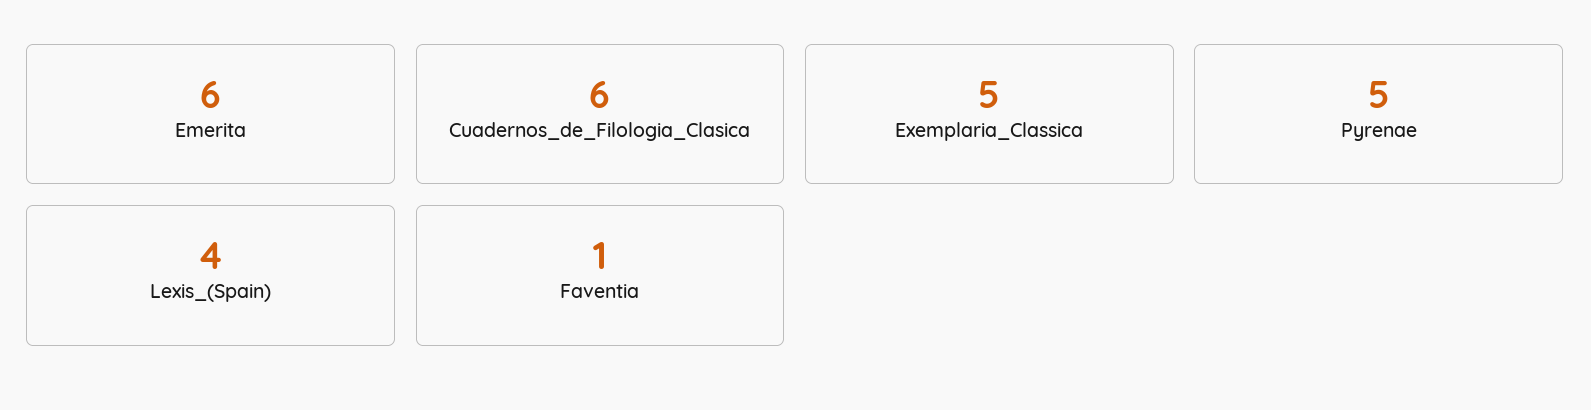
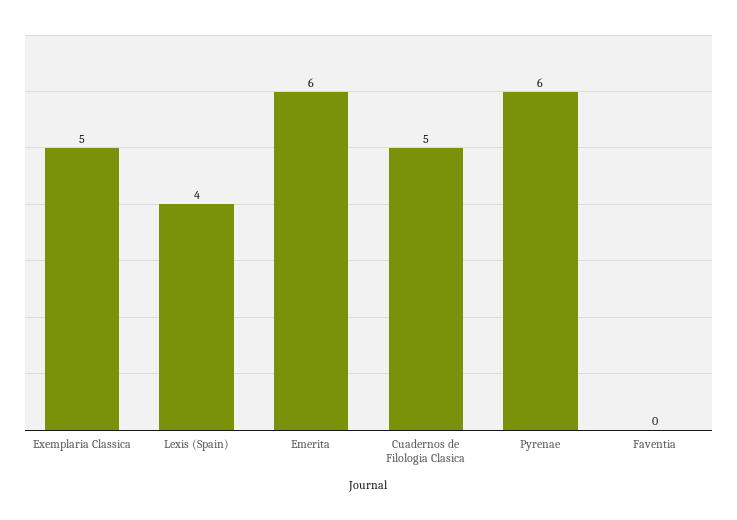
  {
    "Emerita": 6,
-   "Cuadernos_de_Filologia_Clasica": 6,
+   "Cuadernos_de_Filologia_Clasica": 5,
    "Exemplaria_Classica": 5,
-   "Pyrenae": 5,
+   "Pyrenae": 6,
    "Lexis_(Spain)": 4,
-   "Faventia": 1
+   "Faventia": 0
  }

